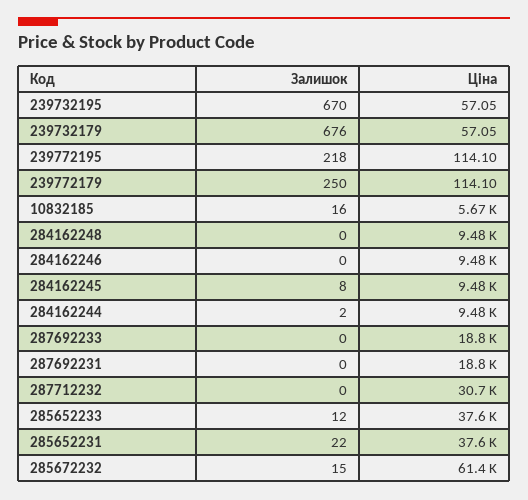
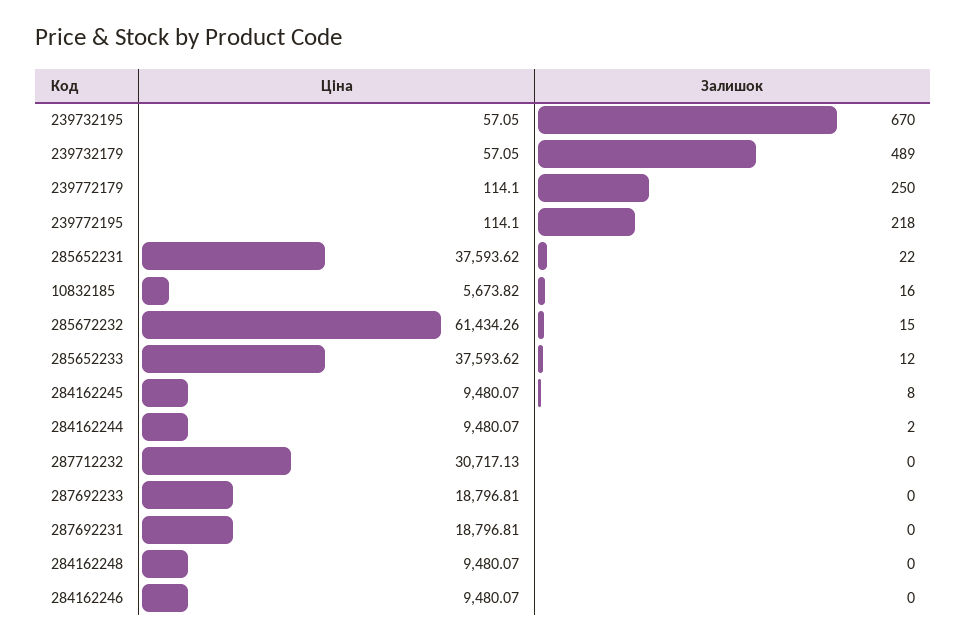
  {
    "Залишок": {
      "239732195": 670,
-     "239732179": 676,
+     "239732179": 489,
      "239772195": 218,
      "239772179": 250,
      "10832185": 16,
      "284162248": 0,
      "284162246": 0,
      "284162245": 8,
      "284162244": 2,
      "287692233": 0,
      "287692231": 0,
      "287712232": 0,
      "285652233": 12,
      "285652231": 22,
      "285672232": 15
    },
    "Ціна": {
      "239732195": 57.05,
      "239732179": 57.05,
      "239772195": 114.1,
      "239772179": 114.1,
      "10832185": 5673.82,
      "284162248": 9480.07,
      "284162246": 9480.07,
      "284162245": 9480.07,
      "284162244": 9480.07,
      "287692233": 18796.81,
      "287692231": 18796.81,
      "287712232": 30717.13,
      "285652233": 37593.62,
      "285652231": 37593.62,
      "285672232": 61434.26
    }
  }

